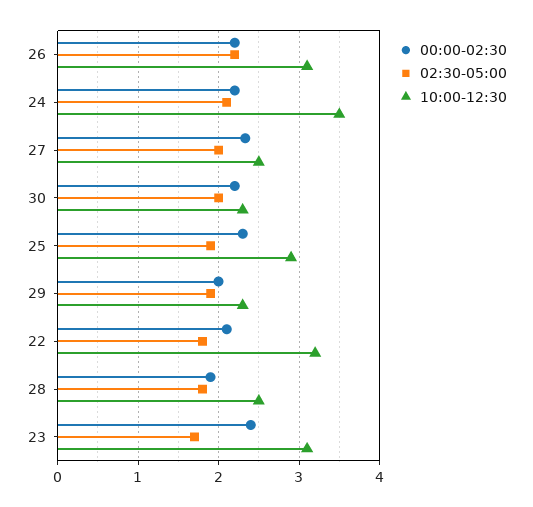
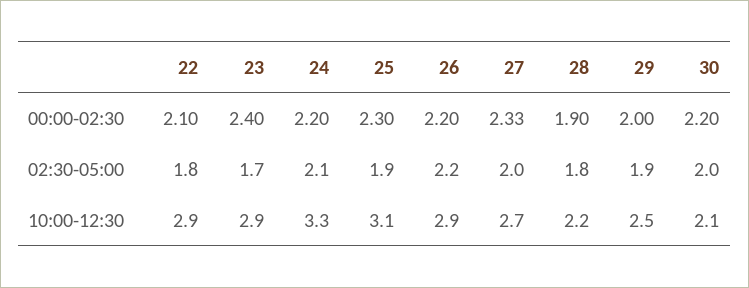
  {
    "00:00-02:30": {
      "26": 2.2,
      "24": 2.2,
      "27": 2.33,
      "30": 2.2,
      "25": 2.3,
      "29": 2,
      "22": 2.1,
      "28": 1.9,
      "23": 2.4
    },
    "02:30-05:00": {
      "26": 2.2,
      "24": 2.1,
      "27": 2,
      "30": 2,
      "25": 1.9,
      "29": 1.9,
      "22": 1.8,
      "28": 1.8,
      "23": 1.7
    },
    "10:00-12:30": {
-     "26": 3.1,
+     "26": 2.9,
-     "24": 3.5,
+     "24": 3.3,
-     "27": 2.5,
+     "27": 2.7,
-     "30": 2.3,
+     "30": 2.1,
-     "25": 2.9,
+     "25": 3.1,
-     "29": 2.3,
+     "29": 2.5,
-     "22": 3.2,
+     "22": 2.9,
-     "28": 2.5,
+     "28": 2.2,
-     "23": 3.1
+     "23": 2.9
    }
  }

